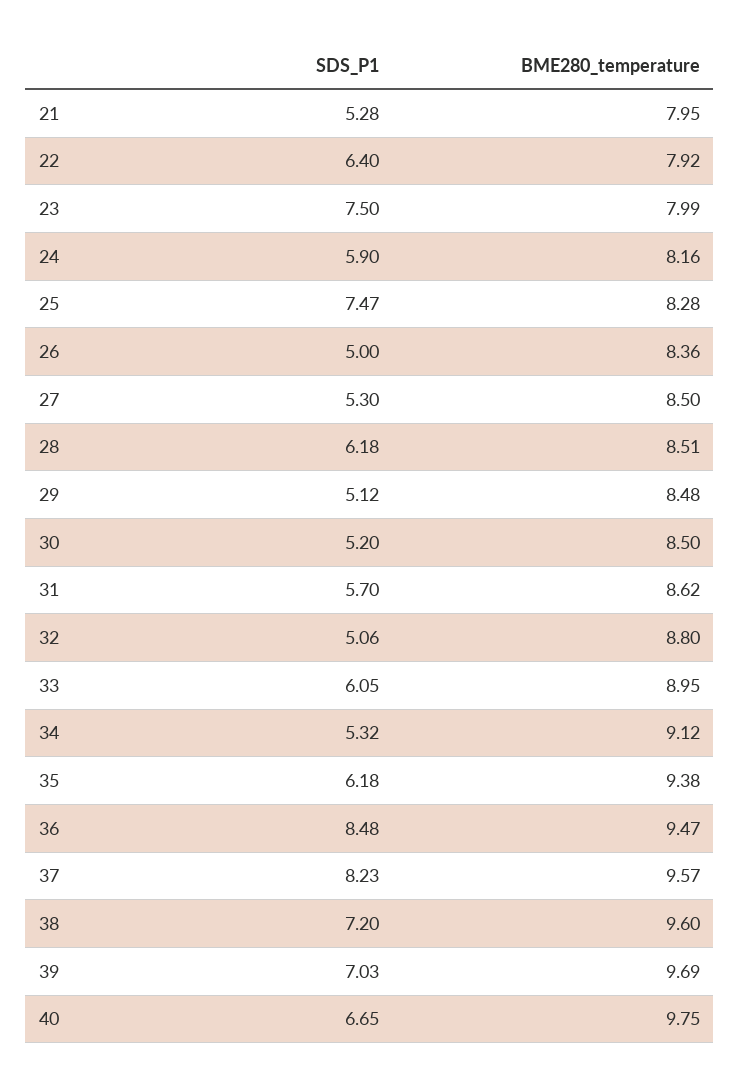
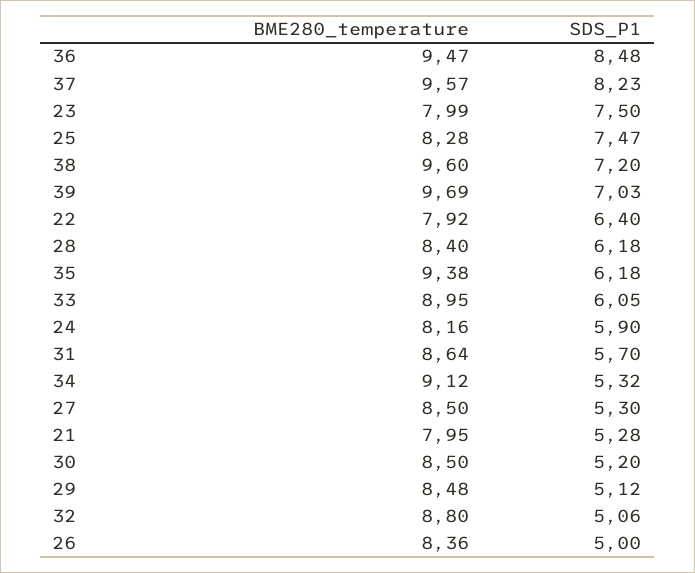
  {
    "SDS_P1": {
      "21": 5.28,
      "22": 6.4,
      "23": 7.5,
      "24": 5.9,
      "25": 7.47,
      "26": 5,
      "27": 5.3,
      "28": 6.18,
      "29": 5.12,
      "30": 5.2,
      "31": 5.7,
      "32": 5.06,
      "33": 6.05,
      "34": 5.32,
      "35": 6.18,
      "36": 8.48,
      "37": 8.23,
      "38": 7.2,
-     "39": 7.03,
+     "39": 7.03
-     "40": 6.65
    },
    "BME280_temperature": {
      "21": 7.95,
      "22": 7.92,
      "23": 7.99,
      "24": 8.16,
      "25": 8.28,
      "26": 8.36,
      "27": 8.5,
-     "28": 8.51,
+     "28": 8.4,
      "29": 8.48,
      "30": 8.5,
-     "31": 8.62,
+     "31": 8.64,
      "32": 8.8,
      "33": 8.95,
      "34": 9.12,
      "35": 9.38,
      "36": 9.47,
      "37": 9.57,
      "38": 9.6,
-     "39": 9.69,
+     "39": 9.69
-     "40": 9.75
    }
  }

